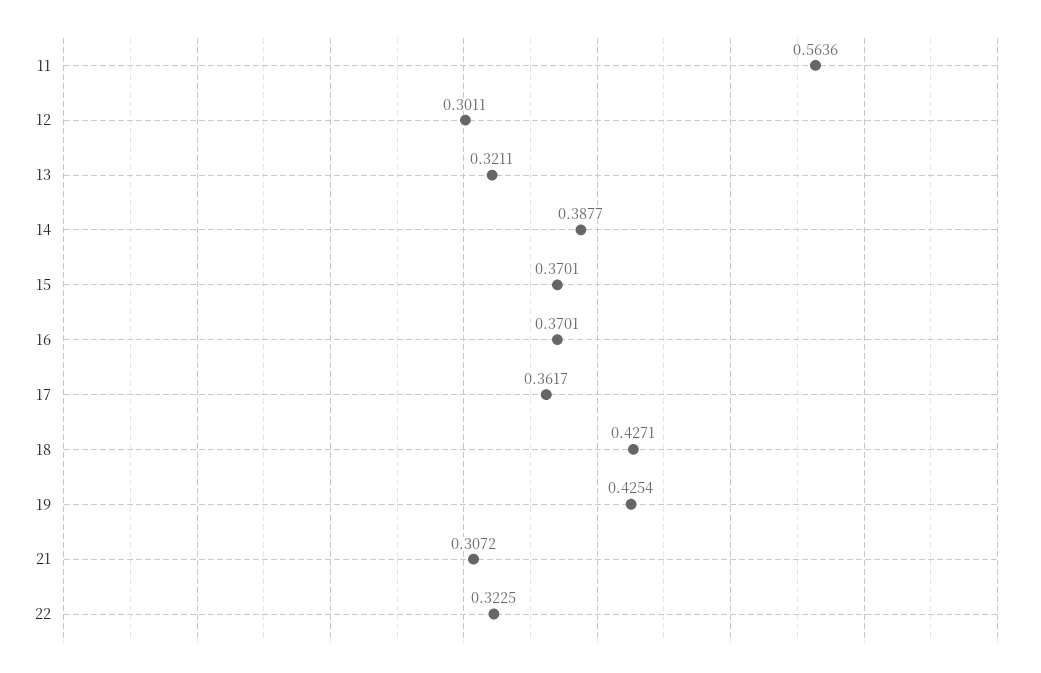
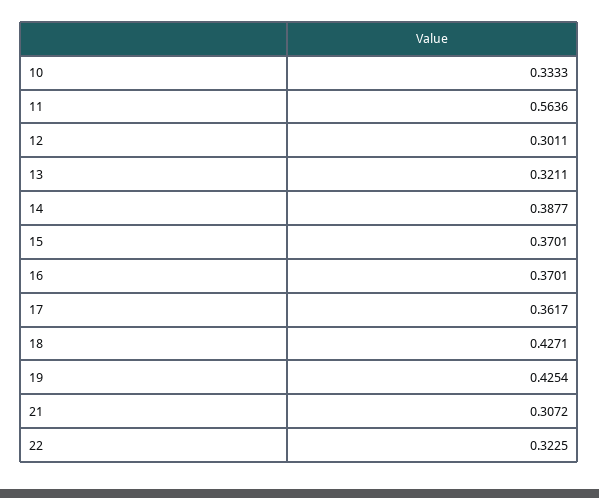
  {
    "11": 0.5636,
    "12": 0.3011,
    "13": 0.3211,
    "14": 0.3877,
    "15": 0.3701,
    "16": 0.3701,
    "17": 0.3617,
    "18": 0.4271,
    "19": 0.4254,
    "21": 0.3072,
-   "22": 0.3225
+   "22": 0.3225,
+   "10": 0.3333
  }

